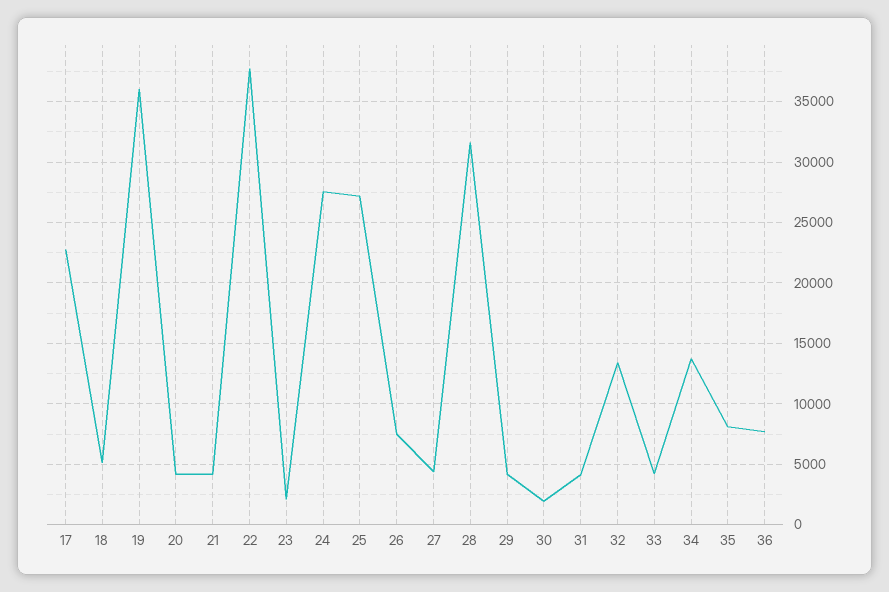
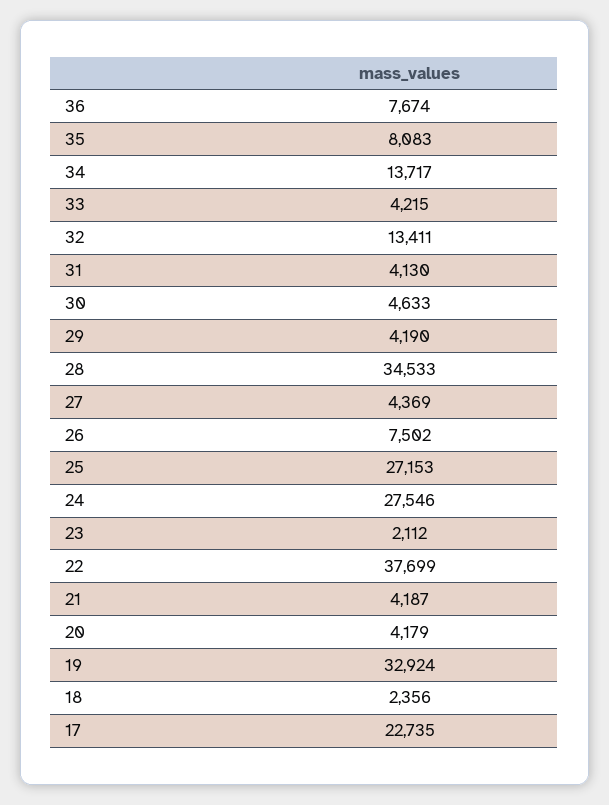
  {
    "17": 22735,
-   "18": 5000,
+   "18": 2356,
-   "19": 36000,
+   "19": 32924,
    "20": 4179,
    "21": 4187,
    "22": 37699,
    "23": 2112,
    "24": 27546,
    "25": 27153,
    "26": 7502,
    "27": 4369,
-   "28": 31500,
+   "28": 34533,
    "29": 4190,
-   "30": 2000,
+   "30": 4633,
    "31": 4130,
    "32": 13411,
    "33": 4215,
    "34": 13717,
    "35": 8083,
    "36": 7674
  }

